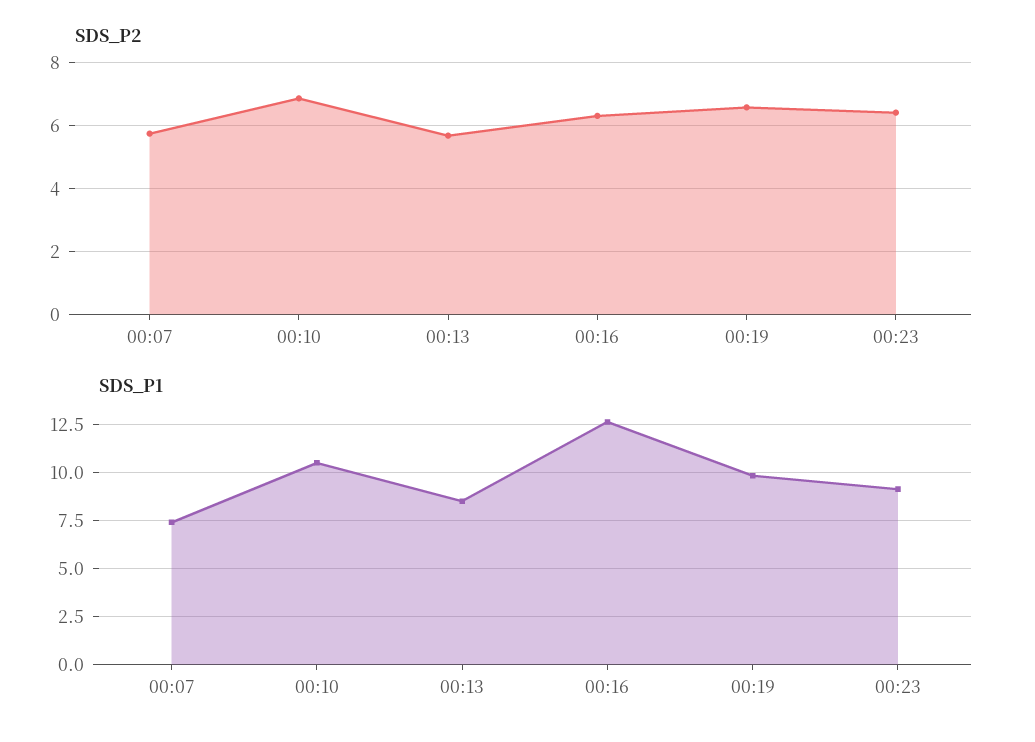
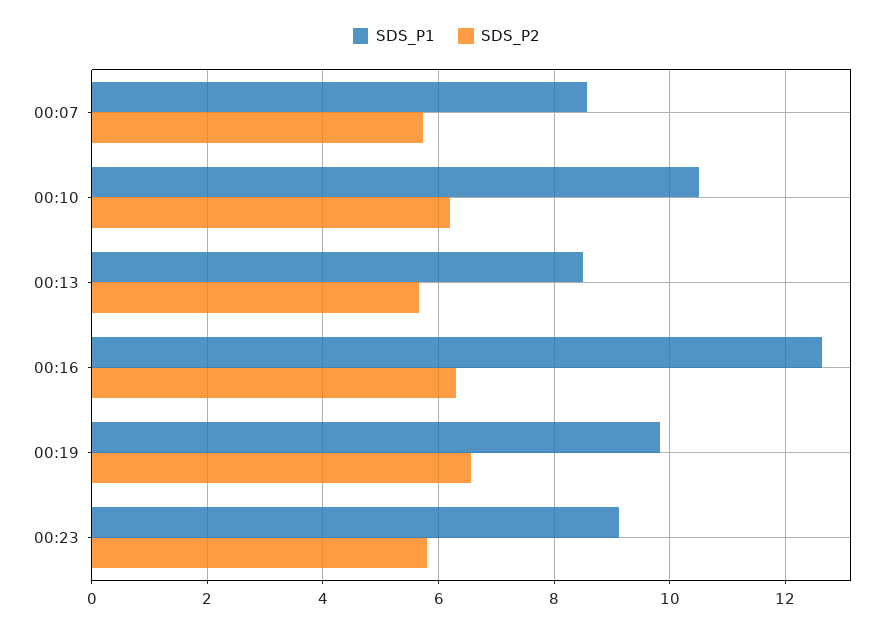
  {
    "SDS_P2": {
      "00:07": 5.8,
-     "00:10": 6.8,
+     "00:10": 6.2,
      "00:13": 5.6,
      "00:16": 6.4,
      "00:19": 6.6,
-     "00:23": 6.4
+     "00:23": 5.8
    },
    "SDS_P1": {
-     "00:07": 7.5,
+     "00:07": 8.6,
      "00:10": 10.6,
      "00:13": 8.6,
      "00:16": 12.6,
      "00:19": 9.8,
      "00:23": 9.2
    }
  }

